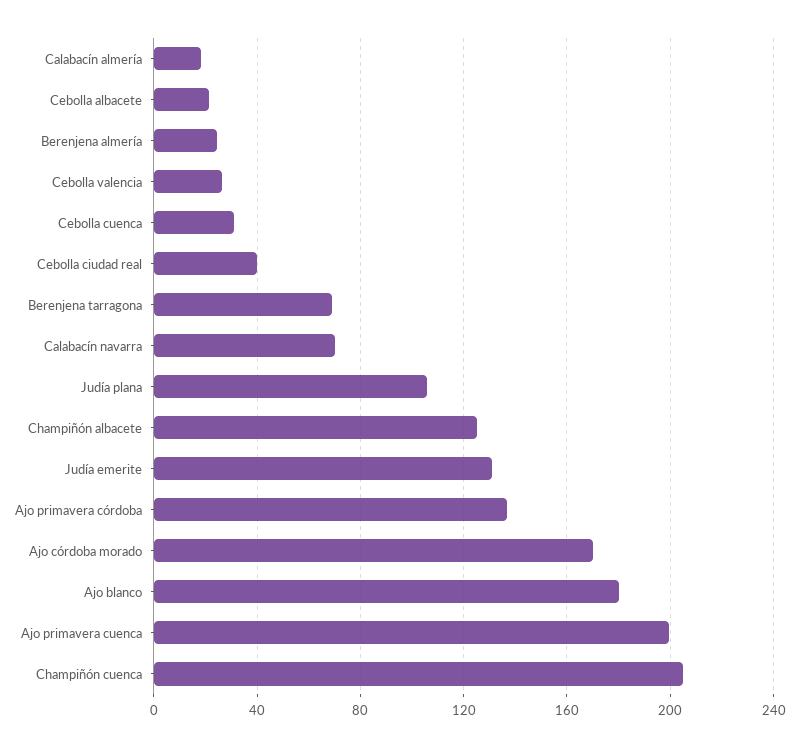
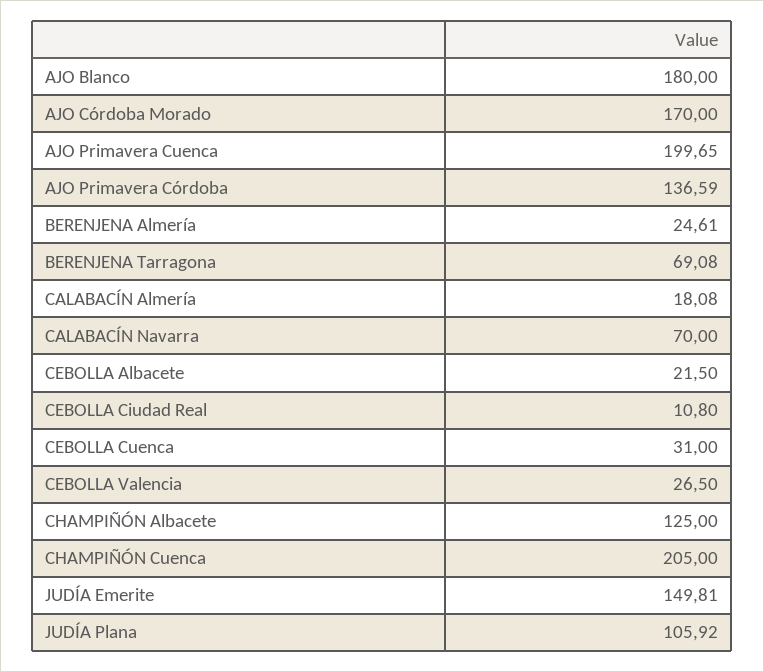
  {
    "Calabacín almería": 18.08,
    "Cebolla albacete": 21.5,
    "Berenjena almería": 24.61,
    "Cebolla valencia": 26.5,
    "Cebolla cuenca": 31,
-   "Cebolla ciudad real": 40,
+   "Cebolla ciudad real": 10.8,
    "Berenjena tarragona": 69.08,
    "Calabacín navarra": 70,
    "Judía plana": 105.92,
    "Champiñón albacete": 125,
-   "Judía emerite": 130,
+   "Judía emerite": 149.81,
    "Ajo primavera córdoba": 136.59,
    "Ajo córdoba morado": 170,
    "Ajo blanco": 180,
    "Ajo primavera cuenca": 199.65,
    "Champiñón cuenca": 205
  }

